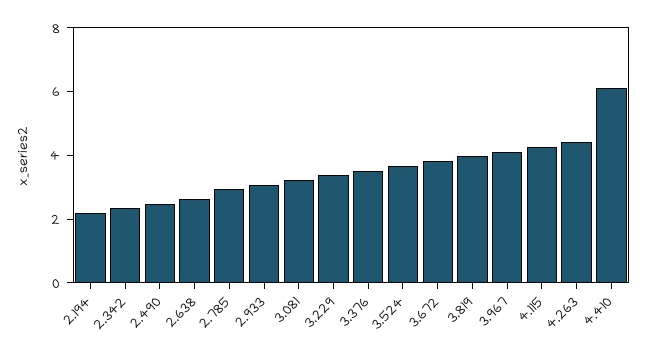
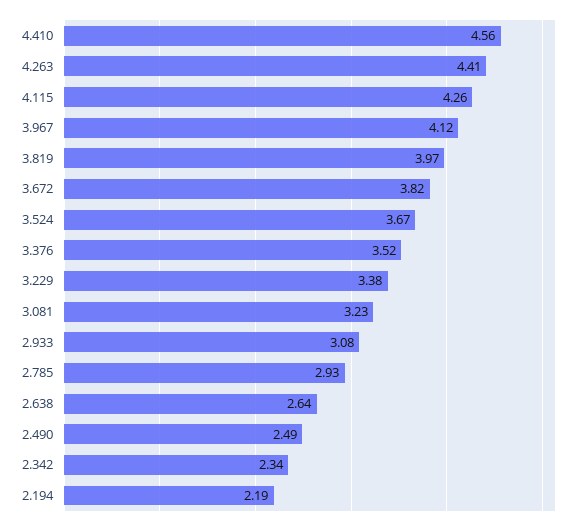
  {
    "2.194": 2.19,
    "2.342": 2.34,
    "2.490": 2.49,
    "2.638": 2.64,
    "2.785": 2.93,
    "2.933": 3.08,
    "3.081": 3.23,
    "3.229": 3.38,
    "3.376": 3.52,
    "3.524": 3.67,
    "3.672": 3.82,
    "3.819": 3.97,
    "3.967": 4.12,
    "4.115": 4.26,
    "4.263": 4.41,
-   "4.410": 6
+   "4.410": 4.56
  }

